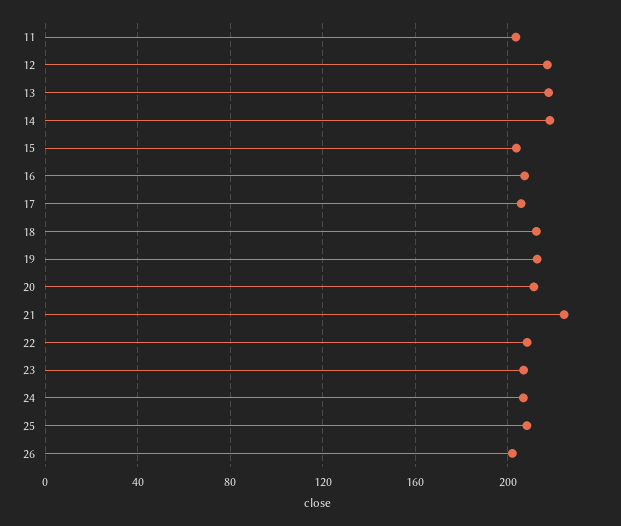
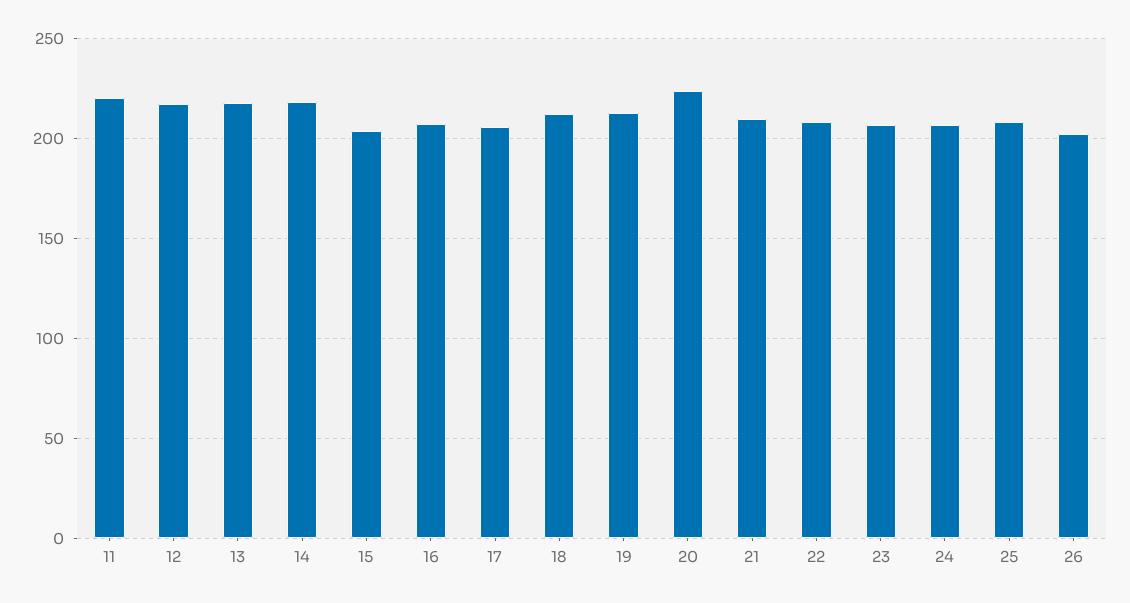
  {
-   "11": 205,
+   "11": 220,
    "12": 215,
    "13": 220,
    "14": 220,
    "15": 205,
    "16": 205,
    "17": 205,
    "18": 215,
    "19": 215,
-   "20": 210,
+   "20": 225,
-   "21": 225,
+   "21": 210,
    "22": 210,
    "23": 205,
    "24": 205,
    "25": 210,
    "26": 200
  }

